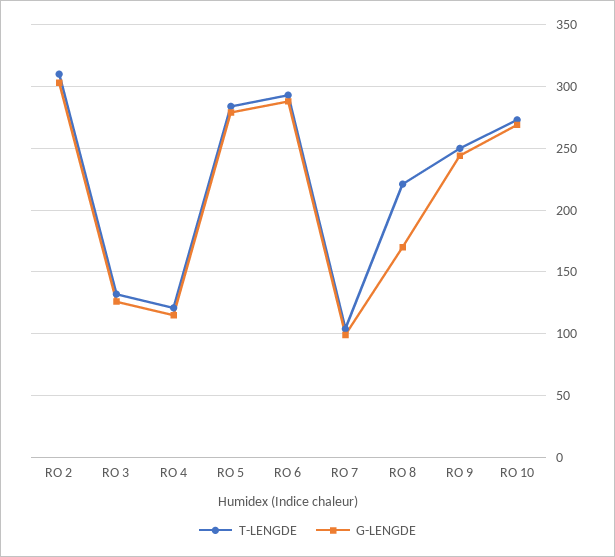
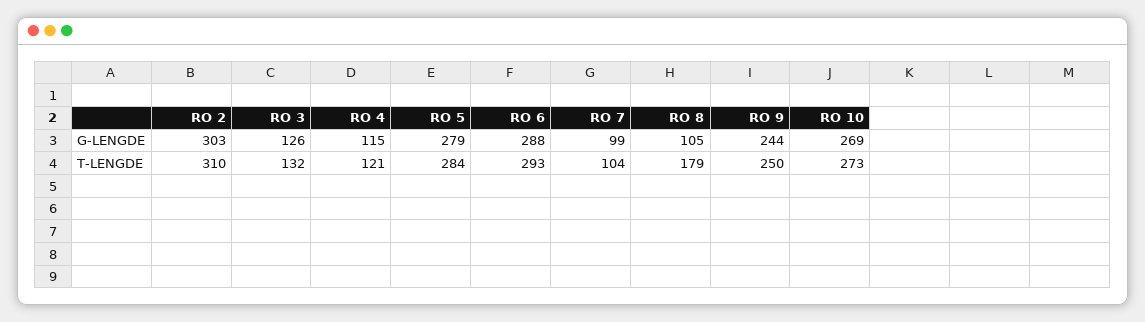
  {
    "T-LENGDE": {
      "RO 2": 310,
      "RO 3": 132,
      "RO 4": 121,
      "RO 5": 284,
      "RO 6": 293,
      "RO 7": 104,
-     "RO 8": 220,
+     "RO 8": 179,
      "RO 9": 250,
      "RO 10": 273
    },
    "G-LENGDE": {
      "RO 2": 303,
      "RO 3": 126,
      "RO 4": 115,
      "RO 5": 279,
      "RO 6": 288,
      "RO 7": 99,
-     "RO 8": 170,
+     "RO 8": 105,
      "RO 9": 244,
      "RO 10": 269
    }
  }

